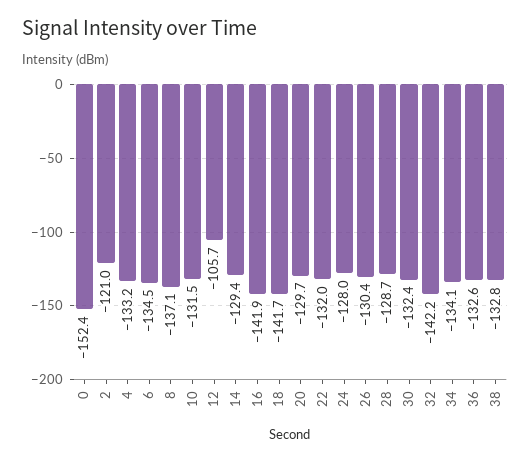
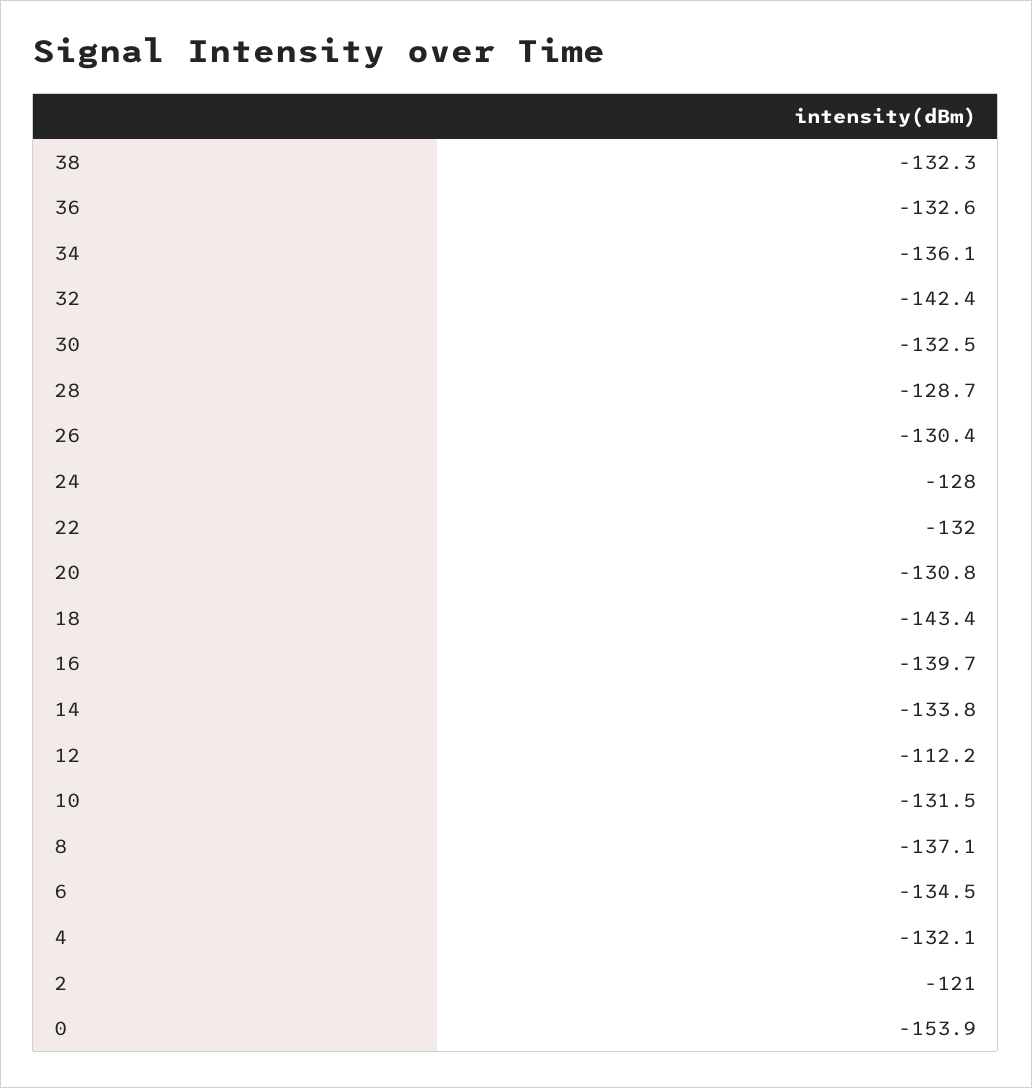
  {
-   "0": -152.4,
+   "0": -153.9,
    "2": -121,
-   "4": -133.2,
+   "4": -132.1,
    "6": -134.5,
    "8": -137.1,
    "10": -131.5,
-   "12": -105.7,
+   "12": -112.2,
-   "14": -129.4,
+   "14": -133.8,
-   "16": -141.9,
+   "16": -139.7,
-   "18": -141.7,
+   "18": -143.4,
-   "20": -129.7,
+   "20": -130.8,
    "22": -132,
    "24": -128,
    "26": -130.4,
    "28": -128.7,
-   "30": -132.4,
+   "30": -132.5,
-   "32": -142.2,
+   "32": -142.4,
-   "34": -134.1,
+   "34": -136.1,
    "36": -132.6,
-   "38": -132.8
+   "38": -132.3
  }

